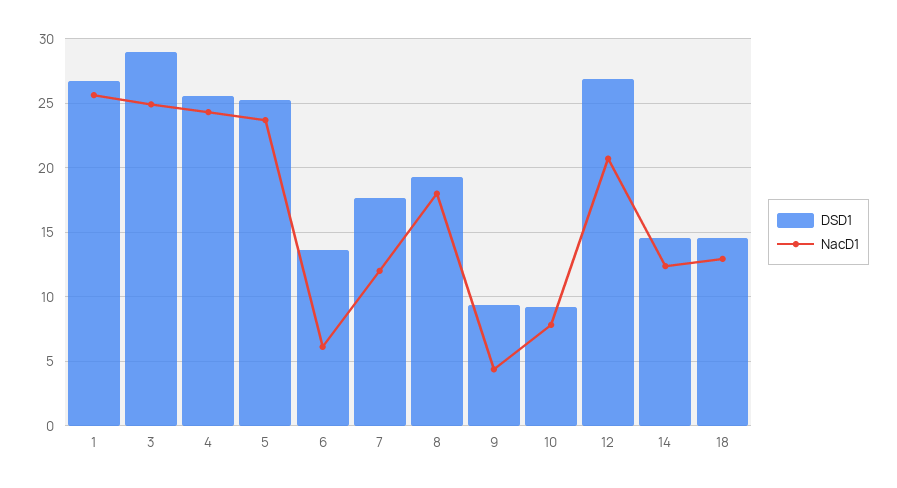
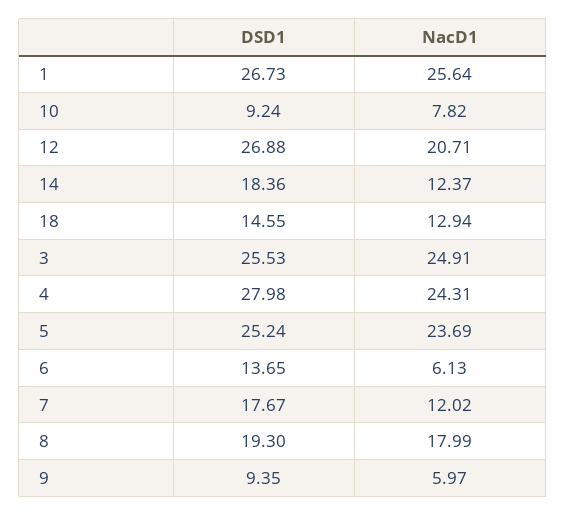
  {
    "DSD1": {
      "1": 26.73,
-     "3": 29,
+     "3": 25.53,
-     "4": 25.5,
+     "4": 27.98,
      "5": 25.24,
      "6": 13.65,
      "7": 17.67,
      "8": 19.3,
      "9": 9.35,
      "10": 9.24,
      "12": 26.88,
-     "14": 14.5,
+     "14": 18.36,
      "18": 14.55
    },
    "NacD1": {
      "1": 25.64,
      "3": 24.91,
      "4": 24.31,
      "5": 23.69,
      "6": 6.13,
      "7": 12.02,
      "8": 17.99,
-     "9": 4.5,
+     "9": 5.97,
      "10": 7.82,
      "12": 20.71,
      "14": 12.37,
      "18": 12.94
    }
  }

